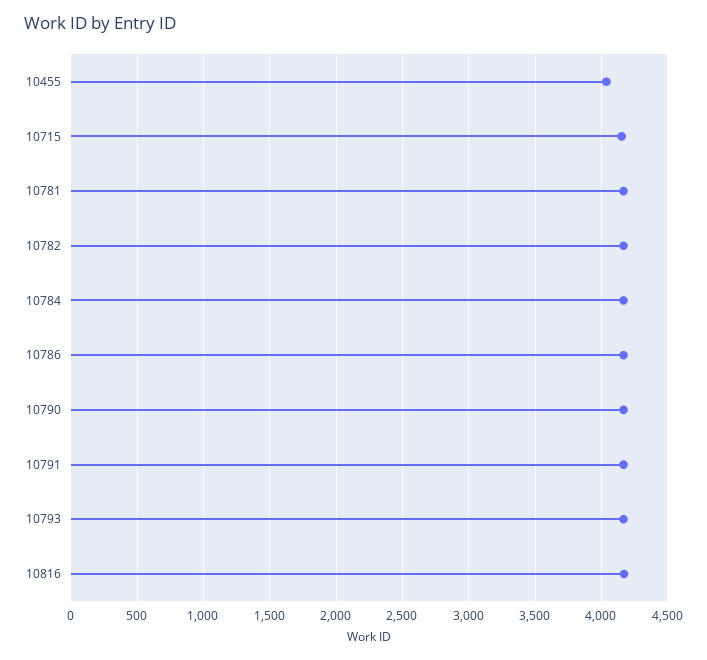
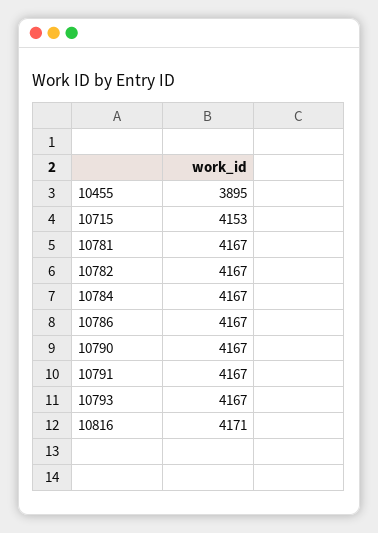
  {
-   "10455": 4050,
+   "10455": 3895,
    "10715": 4153,
    "10781": 4167,
    "10782": 4167,
    "10784": 4167,
    "10786": 4167,
    "10790": 4167,
    "10791": 4167,
    "10793": 4167,
    "10816": 4171
  }

